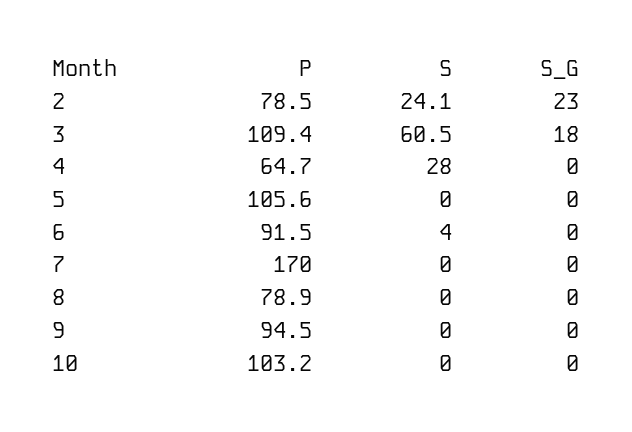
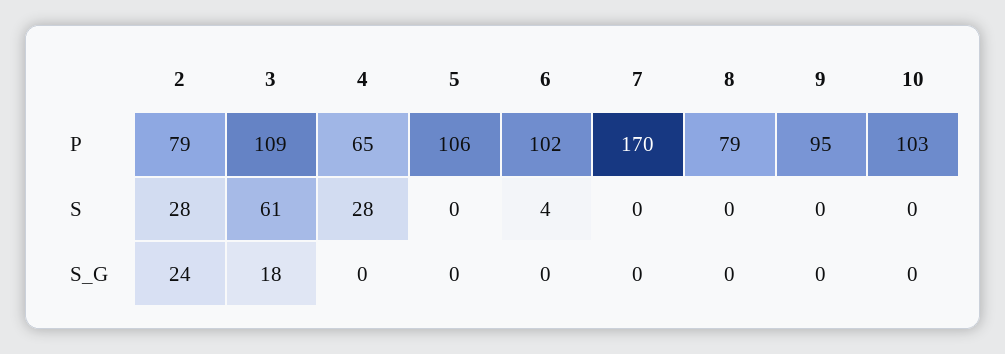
  {
    "P": {
      "2": 78.5,
      "3": 109.4,
      "4": 64.7,
      "5": 105.6,
-     "6": 91.5,
+     "6": 102,
      "7": 170,
      "8": 78.9,
      "9": 94.5,
      "10": 103.2
    },
    "S": {
-     "2": 24.1,
+     "2": 28,
      "3": 60.5,
      "4": 28,
      "5": 0,
      "6": 4,
      "7": 0,
      "8": 0,
      "9": 0,
      "10": 0
    },
    "S_G": {
-     "2": 23,
+     "2": 24,
      "3": 18,
      "4": 0,
      "5": 0,
      "6": 0,
      "7": 0,
      "8": 0,
      "9": 0,
      "10": 0
    }
  }

